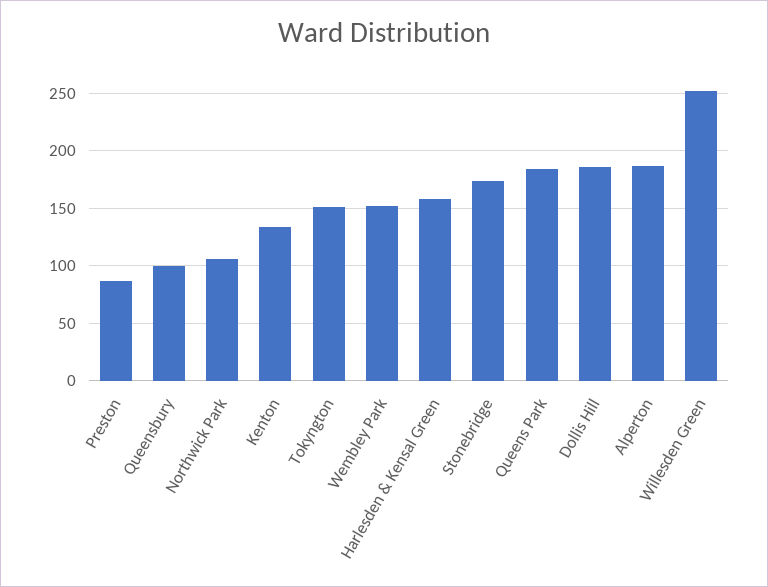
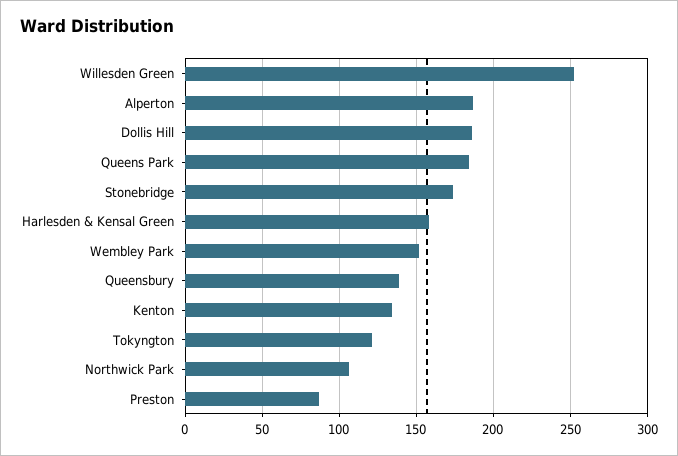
  {
    "Preston": 85,
-   "Queensbury": 100,
+   "Queensbury": 140,
    "Northwick Park": 105,
    "Kenton": 135,
-   "Tokyngton": 150,
+   "Tokyngton": 120,
    "Wembley Park": 150,
    "Harlesden & Kensal Green": 160,
    "Stonebridge": 175,
    "Queens Park": 185,
    "Dollis Hill": 185,
    "Alperton": 185,
    "Willesden Green": 250
  }

